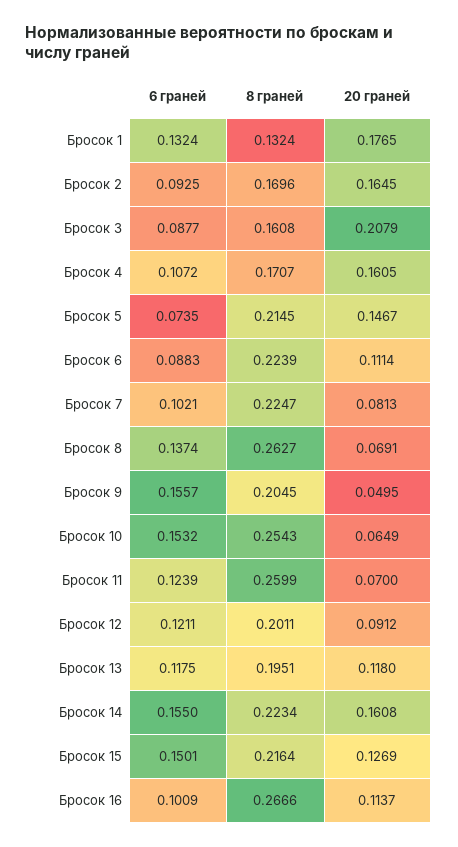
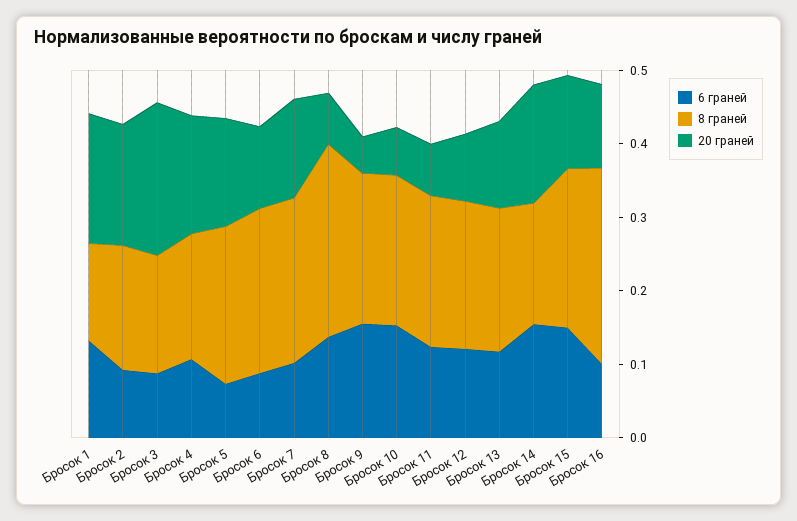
  {
    "6 граней": {
      "Бросок 1": 0.1324,
      "Бросок 2": 0.0925,
      "Бросок 3": 0.0877,
      "Бросок 4": 0.1072,
      "Бросок 5": 0.0735,
      "Бросок 6": 0.0883,
      "Бросок 7": 0.1021,
      "Бросок 8": 0.1374,
      "Бросок 9": 0.1557,
      "Бросок 10": 0.1532,
      "Бросок 11": 0.1239,
      "Бросок 12": 0.1211,
      "Бросок 13": 0.1175,
      "Бросок 14": 0.155,
      "Бросок 15": 0.1501,
      "Бросок 16": 0.1009
    },
    "8 граней": {
      "Бросок 1": 0.1324,
      "Бросок 2": 0.1696,
      "Бросок 3": 0.1608,
      "Бросок 4": 0.1707,
      "Бросок 5": 0.2145,
      "Бросок 6": 0.2239,
      "Бросок 7": 0.2247,
      "Бросок 8": 0.2627,
      "Бросок 9": 0.2045,
-     "Бросок 10": 0.2543,
+     "Бросок 10": 0.2,
-     "Бросок 11": 0.2599,
+     "Бросок 11": 0.2,
      "Бросок 12": 0.2011,
      "Бросок 13": 0.1951,
-     "Бросок 14": 0.2234,
+     "Бросок 14": 0.16,
      "Бросок 15": 0.2164,
      "Бросок 16": 0.2666
    },
    "20 граней": {
      "Бросок 1": 0.1765,
      "Бросок 2": 0.1645,
      "Бросок 3": 0.2079,
      "Бросок 4": 0.1605,
      "Бросок 5": 0.1467,
      "Бросок 6": 0.1114,
-     "Бросок 7": 0.0813,
+     "Бросок 7": 0.14,
      "Бросок 8": 0.0691,
      "Бросок 9": 0.0495,
      "Бросок 10": 0.0649,
      "Бросок 11": 0.07,
      "Бросок 12": 0.0912,
      "Бросок 13": 0.118,
      "Бросок 14": 0.1608,
      "Бросок 15": 0.1269,
      "Бросок 16": 0.1137
    }
  }

